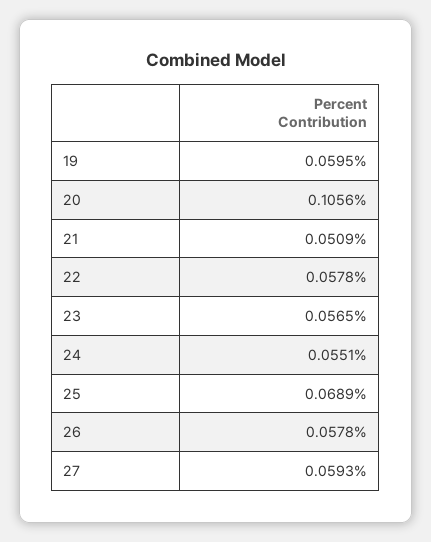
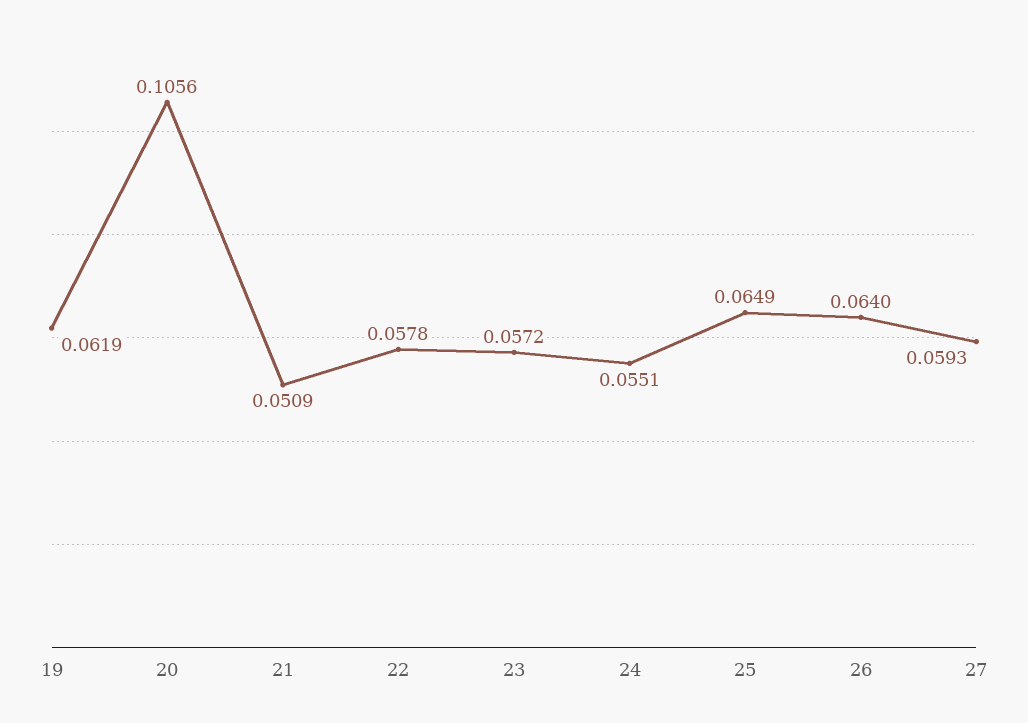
  {
-   "19": 0.0595,
+   "19": 0.0619,
    "20": 0.1056,
    "21": 0.0509,
    "22": 0.0578,
-   "23": 0.0565,
+   "23": 0.0572,
    "24": 0.0551,
-   "25": 0.0689,
+   "25": 0.0649,
-   "26": 0.0578,
+   "26": 0.064,
    "27": 0.0593
  }

